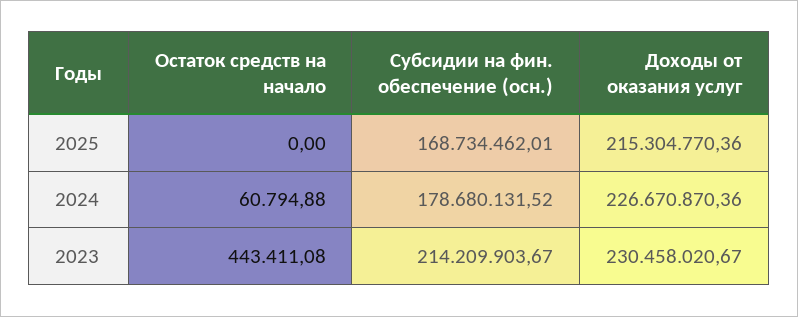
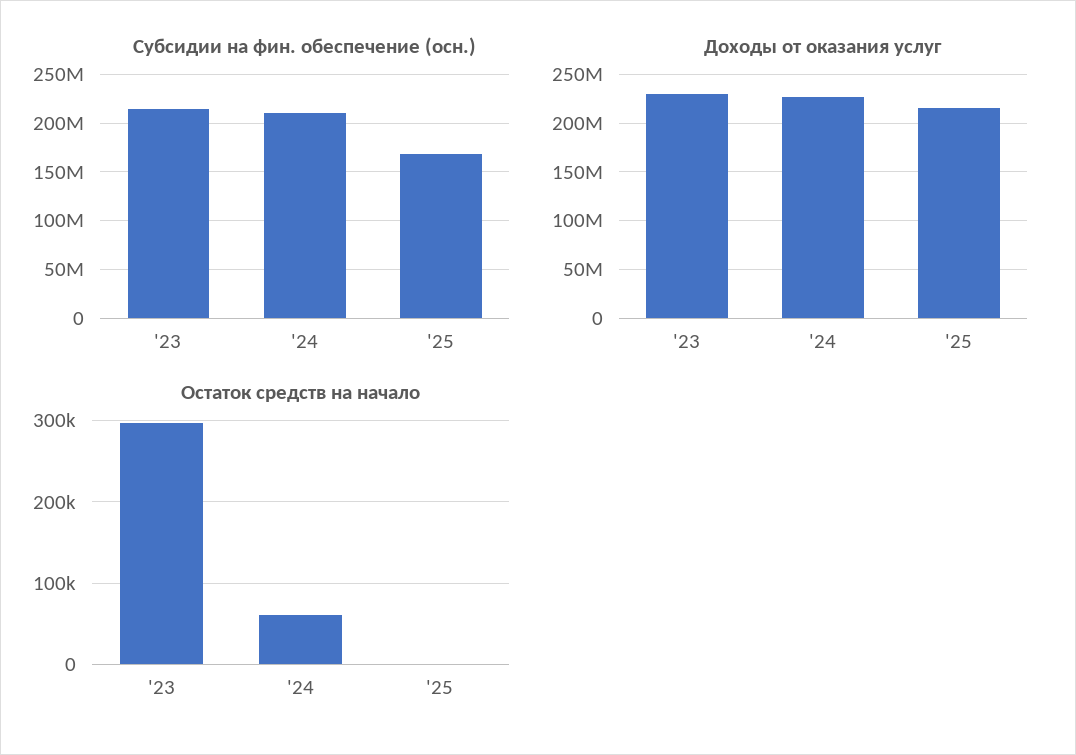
  {
    "Остаток средств на начало": {
      "2025": 0,
      "2024": 60794.88,
-     "2023": 443411.08
+     "2023": 300000
    },
    "Субсидии на фин. обеспечение (осн.)": {
      "2025": 168734462.01,
-     "2024": 178680131.52,
+     "2024": 210000000,
      "2023": 214209903.67
    },
    "Доходы от оказания услуг": {
      "2025": 215304770.36,
      "2024": 226670870.36,
      "2023": 230458020.67
    }
  }

